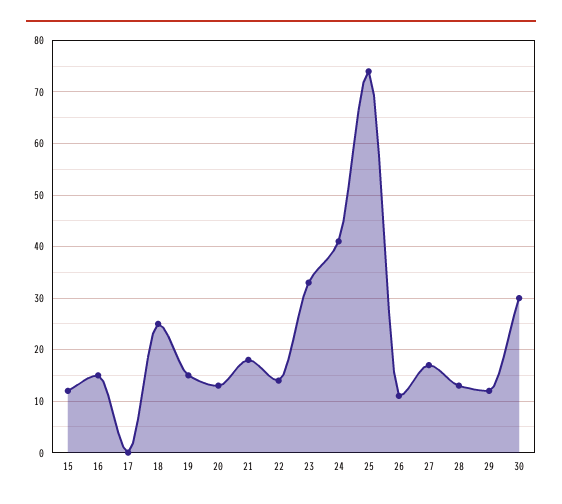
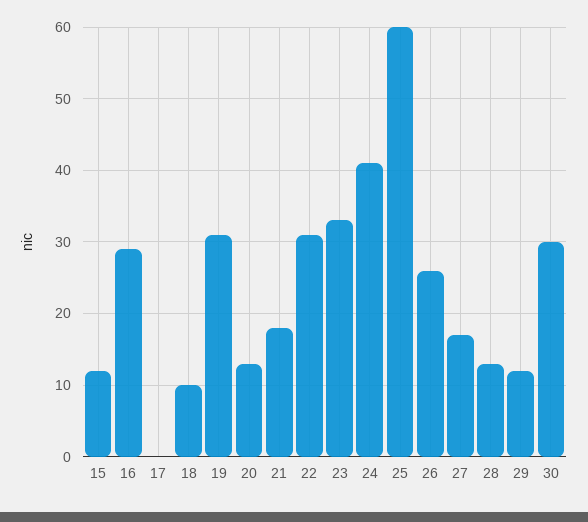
  {
    "15": 12,
-   "16": 15,
+   "16": 29,
    "17": 0,
-   "18": 25,
+   "18": 10,
-   "19": 15,
+   "19": 31,
    "20": 13,
    "21": 18,
-   "22": 15,
+   "22": 31,
    "23": 33,
    "24": 41,
-   "25": 75,
+   "25": 60,
-   "26": 10,
+   "26": 26,
    "27": 17,
    "28": 13,
    "29": 12,
    "30": 30
  }

